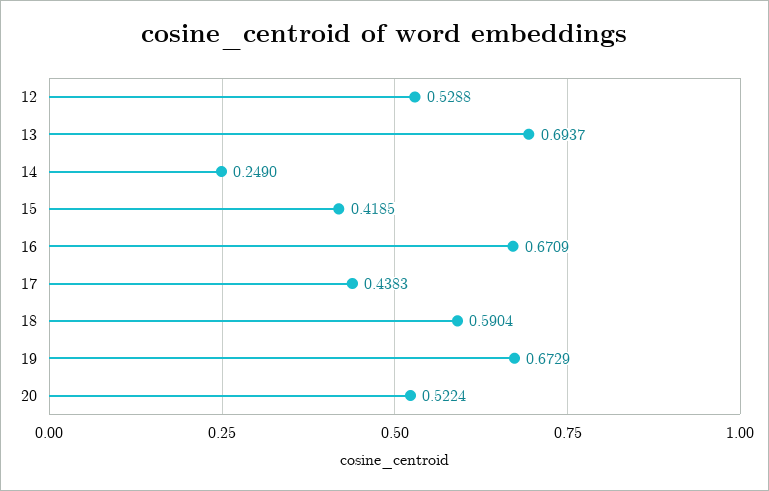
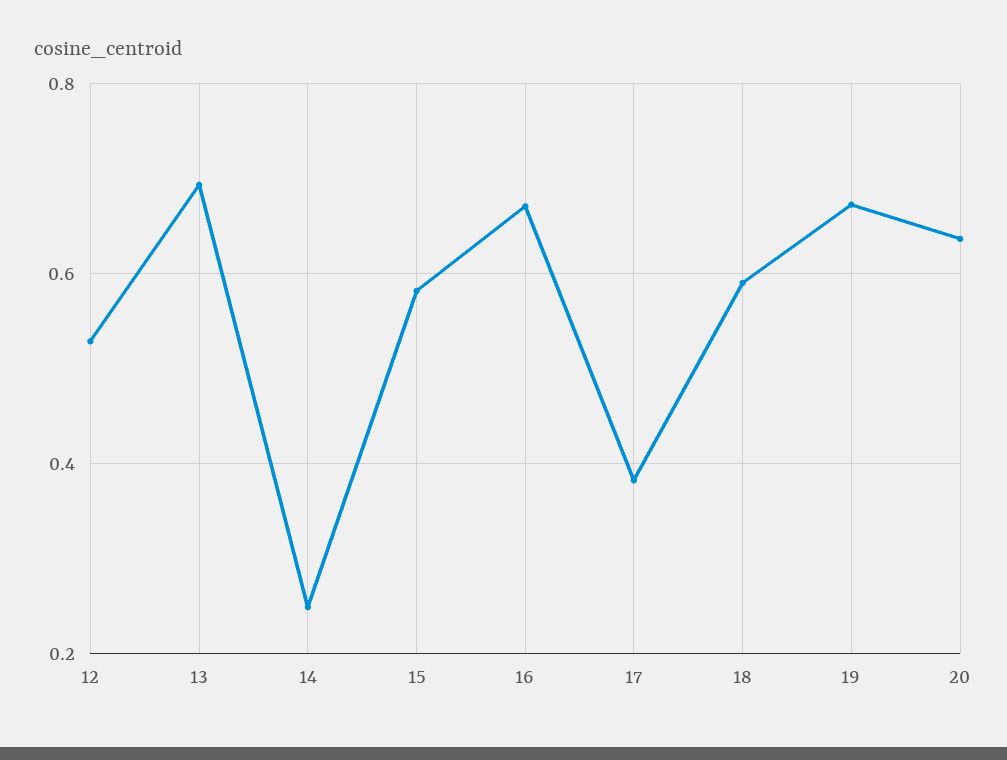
  {
    "12": 0.5288,
    "13": 0.6937,
    "14": 0.249,
-   "15": 0.4185,
+   "15": 0.58,
    "16": 0.6709,
-   "17": 0.4383,
+   "17": 0.38,
    "18": 0.5904,
    "19": 0.6729,
-   "20": 0.5224
+   "20": 0.64
  }

